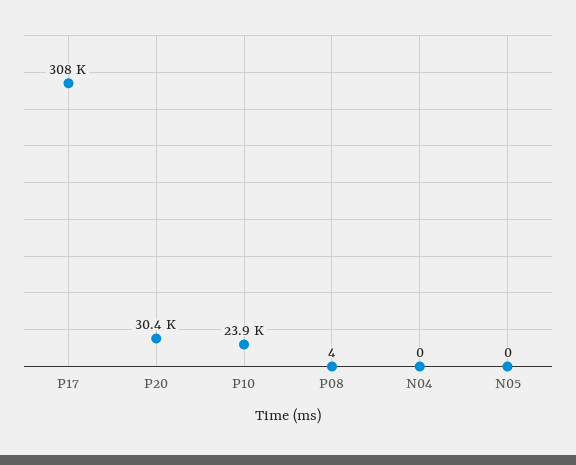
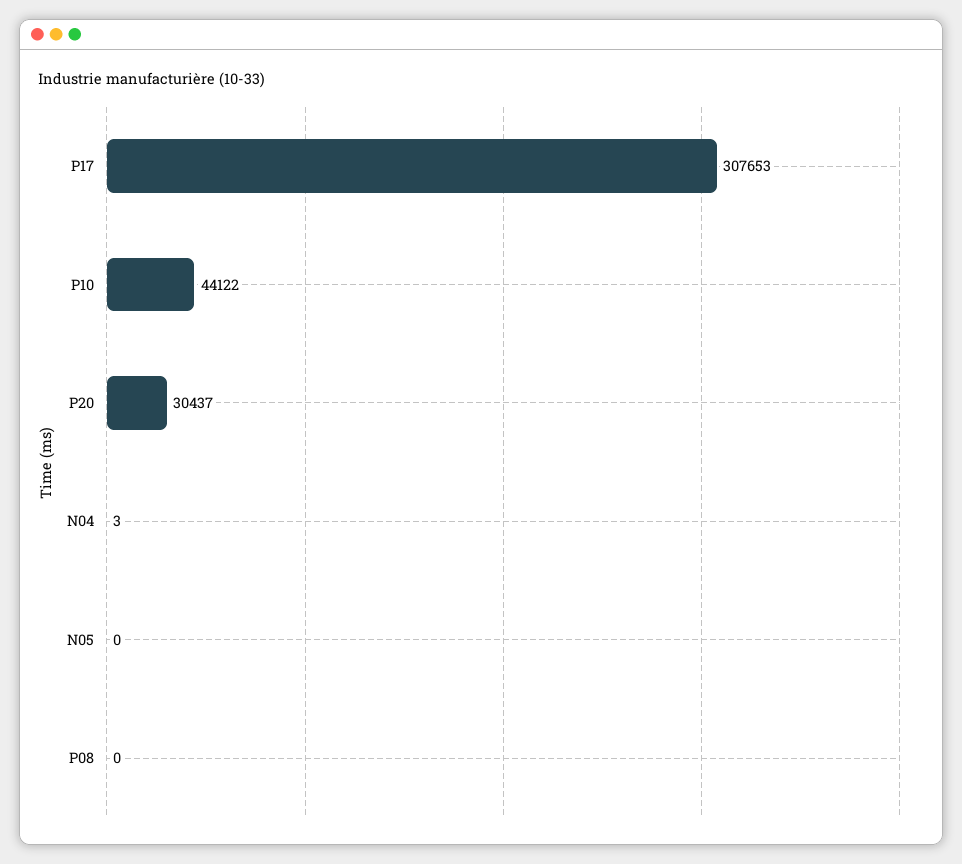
  {
    "P17": 307653,
    "P20": 30437,
-   "P10": 23900,
+   "P10": 44122,
-   "P08": 4,
+   "P08": 0,
-   "N04": 0,
+   "N04": 3,
    "N05": 0
  }

